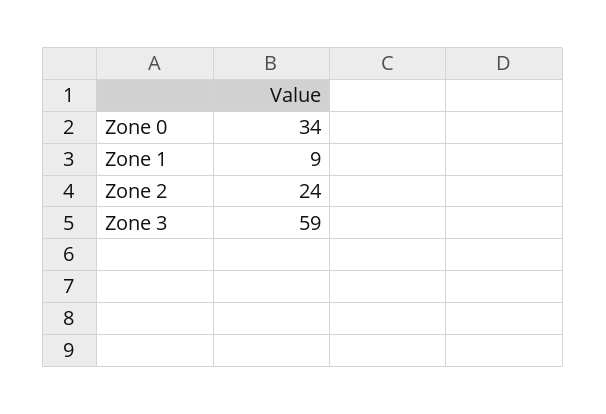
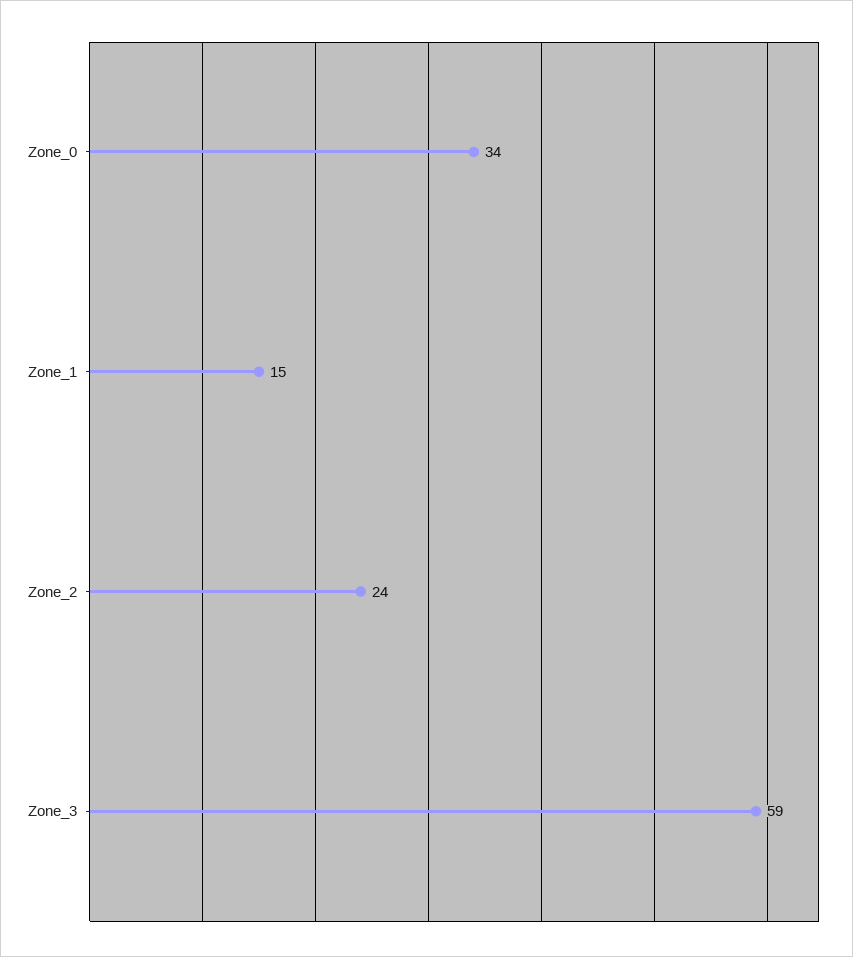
  {
    "Zone 0": 34,
-   "Zone 1": 9,
+   "Zone 1": 15,
    "Zone 2": 24,
    "Zone 3": 59
  }

